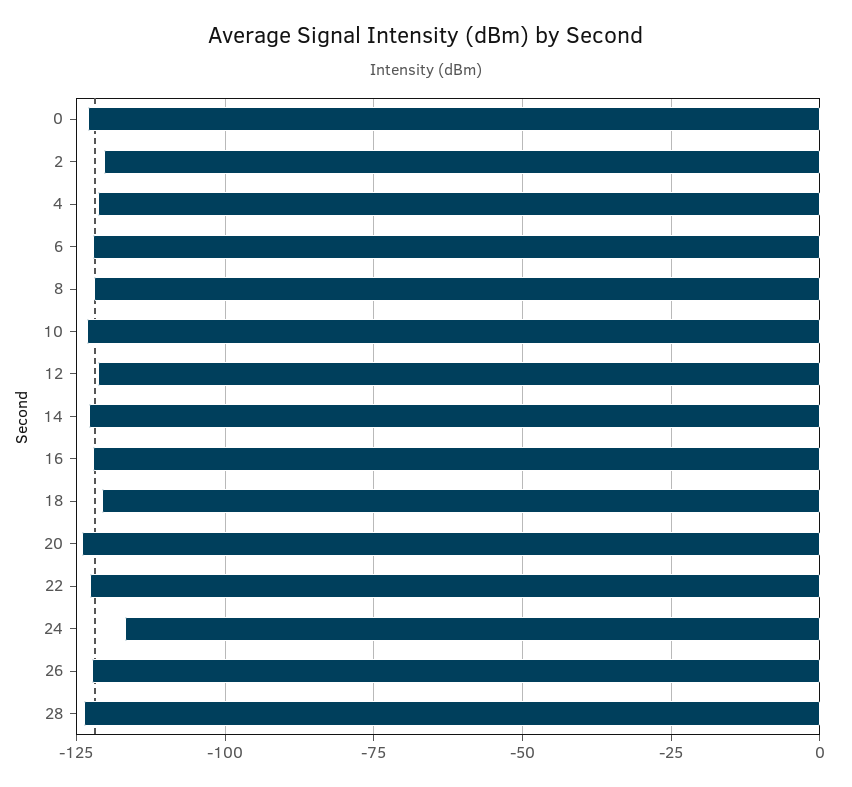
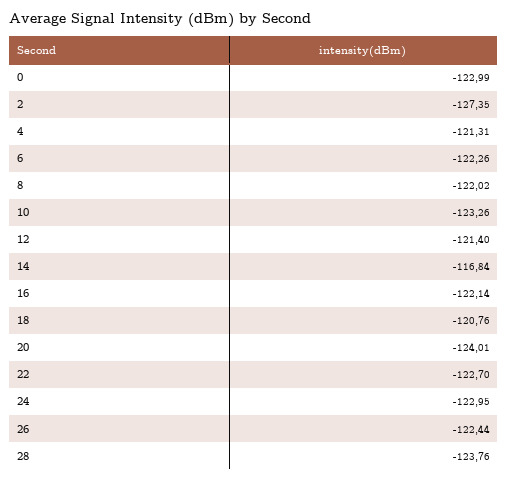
  {
    "0": -122.99,
-   "2": -120,
+   "2": -127.35,
    "4": -121.31,
    "6": -122.26,
    "8": -122.02,
    "10": -123.26,
    "12": -121.4,
-   "14": -122.5,
+   "14": -116.84,
    "16": -122.14,
    "18": -120.76,
    "20": -124.01,
    "22": -122.7,
-   "24": -117.5,
+   "24": -122.95,
    "26": -122.44,
    "28": -123.76
  }

